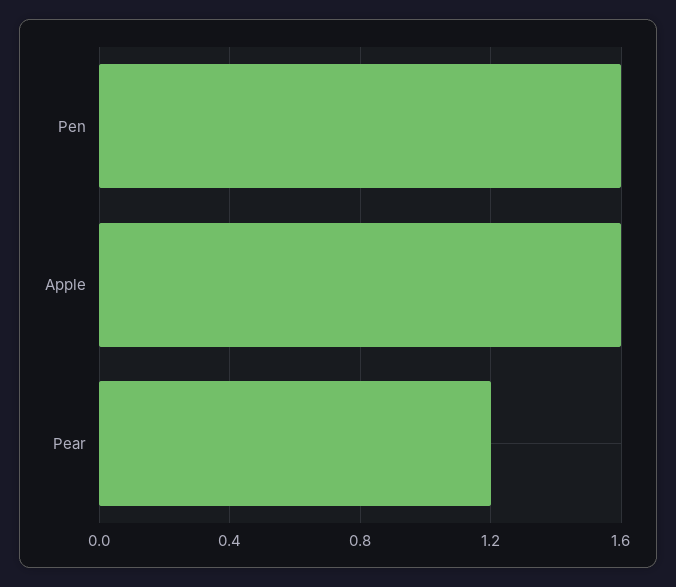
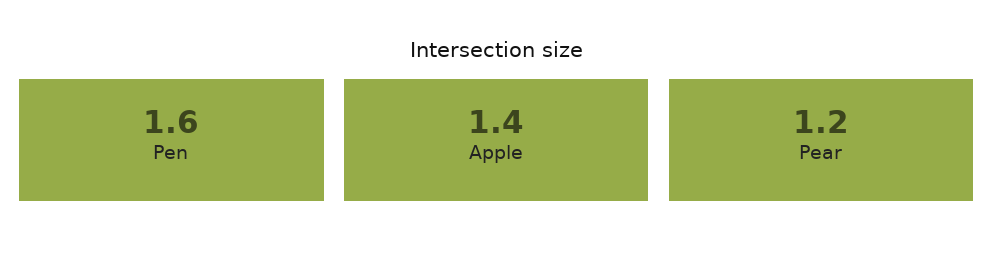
  {
    "Pen": 1.6,
-   "Apple": 1.6,
+   "Apple": 1.4,
    "Pear": 1.2
  }

